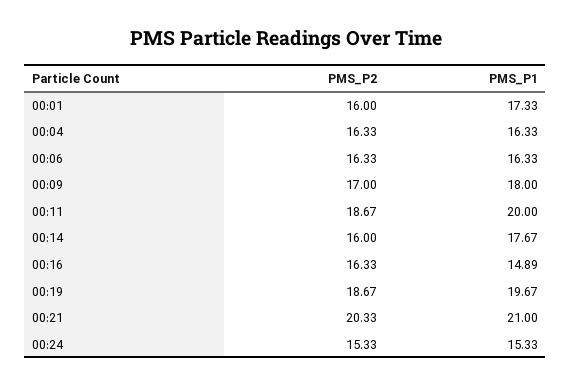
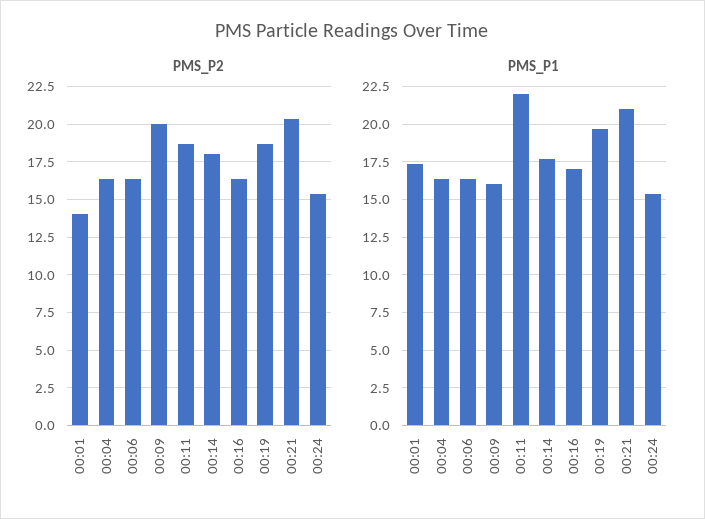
  {
    "PMS_P2": {
-     "00:01": 16,
+     "00:01": 14,
      "00:04": 16.33,
      "00:06": 16.33,
-     "00:09": 17,
+     "00:09": 20,
      "00:11": 18.67,
-     "00:14": 16,
+     "00:14": 18,
      "00:16": 16.33,
      "00:19": 18.67,
      "00:21": 20.33,
      "00:24": 15.33
    },
    "PMS_P1": {
      "00:01": 17.33,
      "00:04": 16.33,
      "00:06": 16.33,
-     "00:09": 18,
+     "00:09": 16,
-     "00:11": 20,
+     "00:11": 22,
      "00:14": 17.67,
-     "00:16": 14.89,
+     "00:16": 17,
      "00:19": 19.67,
      "00:21": 21,
      "00:24": 15.33
    }
  }

